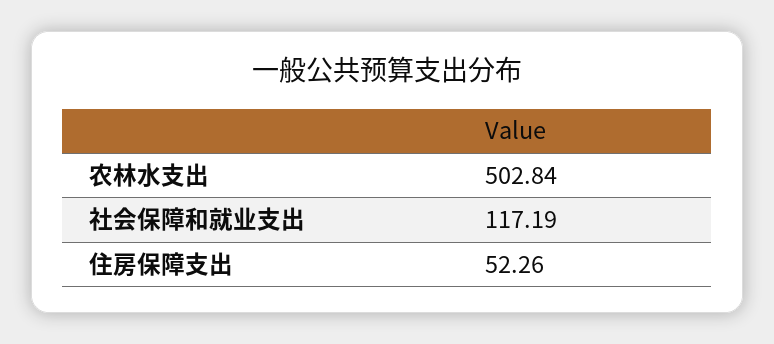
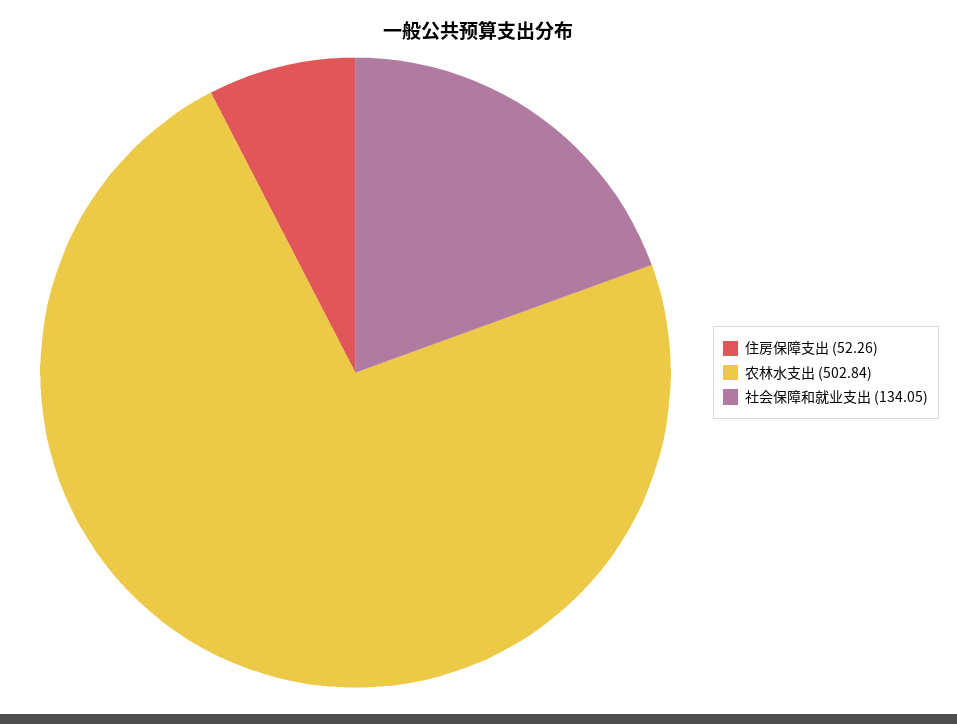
  {
    "农林水支出": 502.84,
-   "社会保障和就业支出": 117.19,
+   "社会保障和就业支出": 134.05,
    "住房保障支出": 52.26
  }

